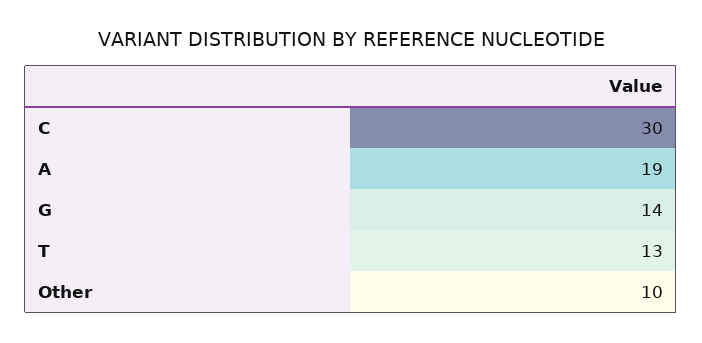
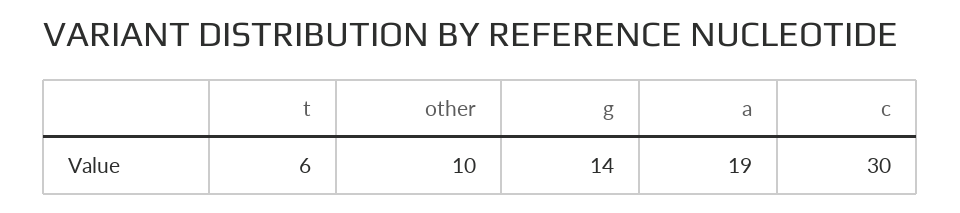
  {
    "C": 30,
    "A": 19,
    "G": 14,
-   "T": 13,
+   "T": 6,
    "Other": 10
  }

